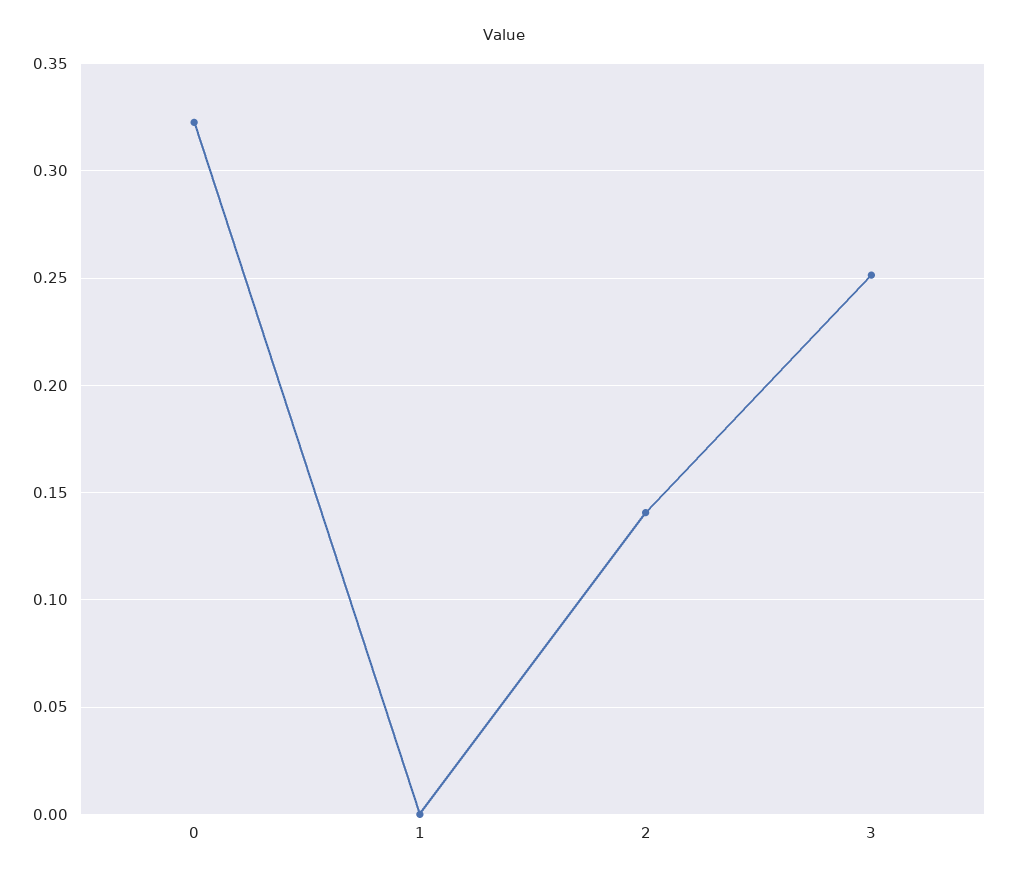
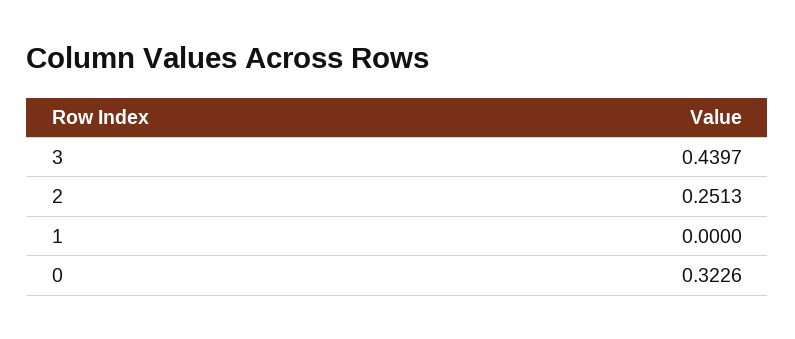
  {
    "0": 0.3226,
    "1": 0,
-   "2": 0.14,
+   "2": 0.2513,
-   "3": 0.25
+   "3": 0.4397
  }

